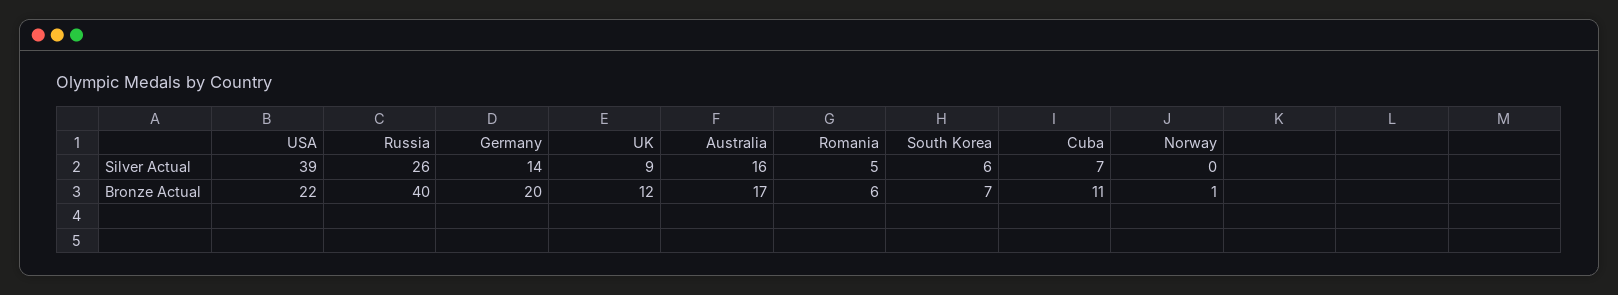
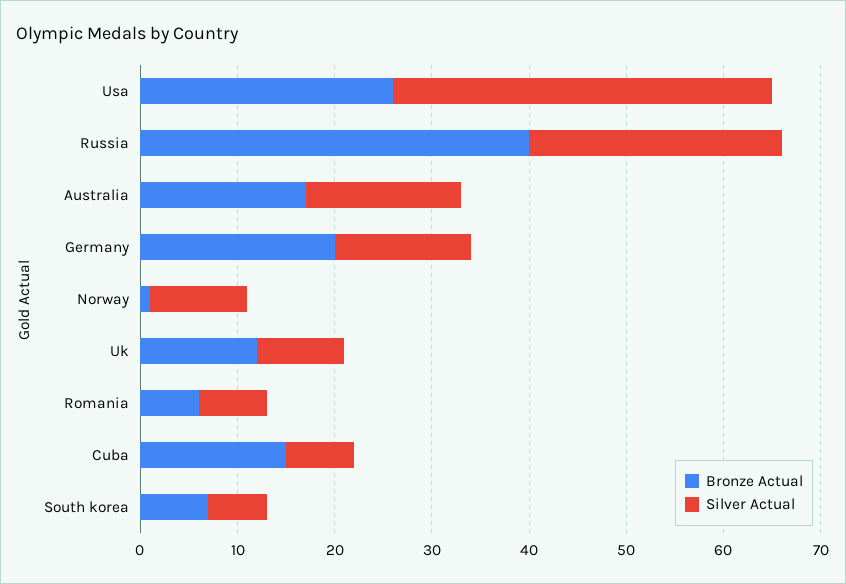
  {
    "Silver Actual": {
      "USA": 39,
      "Russia": 26,
      "Germany": 14,
      "UK": 9,
      "Australia": 16,
-     "Romania": 5,
+     "Romania": 7,
      "South Korea": 6,
      "Cuba": 7,
-     "Norway": 0
+     "Norway": 10
    },
    "Bronze Actual": {
-     "USA": 22,
+     "USA": 26,
      "Russia": 40,
      "Germany": 20,
      "UK": 12,
      "Australia": 17,
      "Romania": 6,
      "South Korea": 7,
-     "Cuba": 11,
+     "Cuba": 15,
      "Norway": 1
    }
  }

